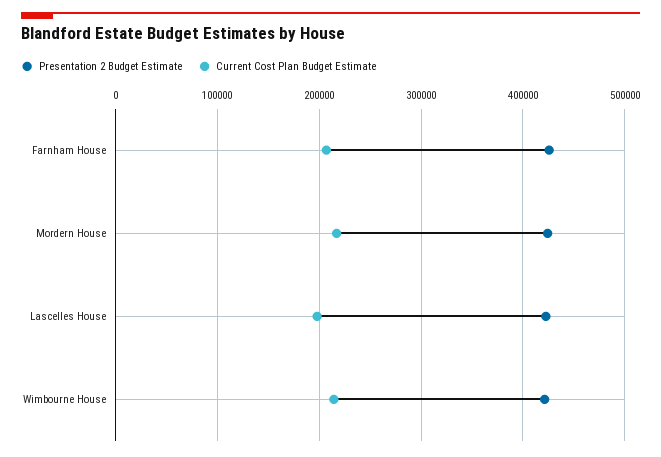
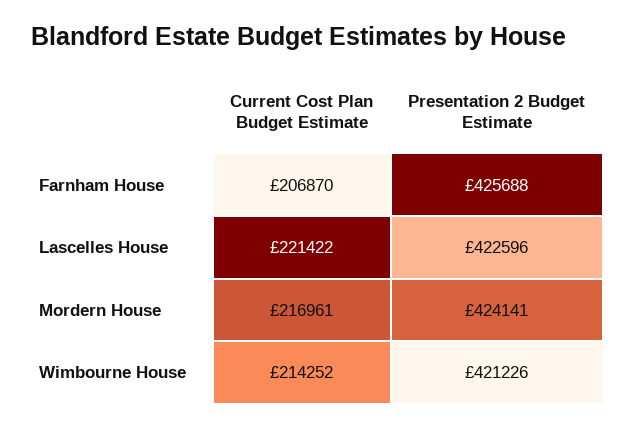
  {
    "Presentation 2 Budget Estimate": {
      "Farnham House": 425688,
      "Mordern House": 424141,
      "Lascelles House": 422596,
      "Wimbourne House": 421226
    },
    "Current Cost Plan Budget Estimate": {
      "Farnham House": 206870,
      "Mordern House": 216961,
-     "Lascelles House": 200000,
+     "Lascelles House": 221422,
      "Wimbourne House": 214252
    }
  }

